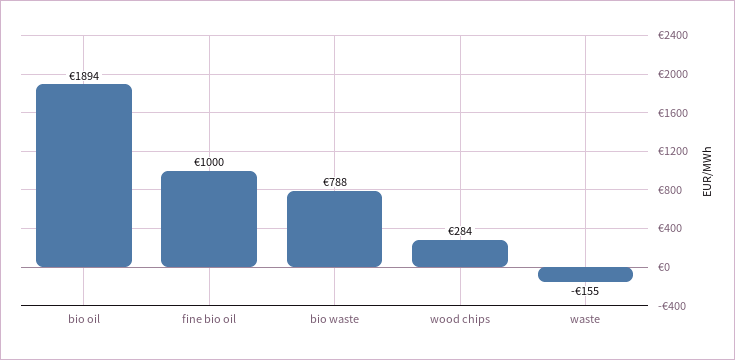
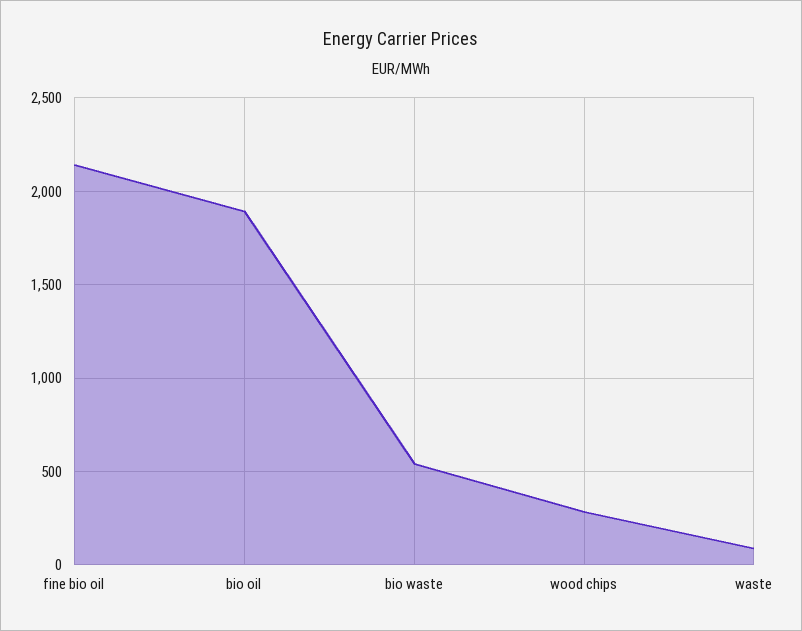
  {
    "bio oil": 1894,
-   "fine bio oil": 1000,
+   "fine bio oil": 2150,
-   "bio waste": 788,
+   "bio waste": 550,
    "wood chips": 284,
-   "waste": -155
+   "waste": 100
  }

